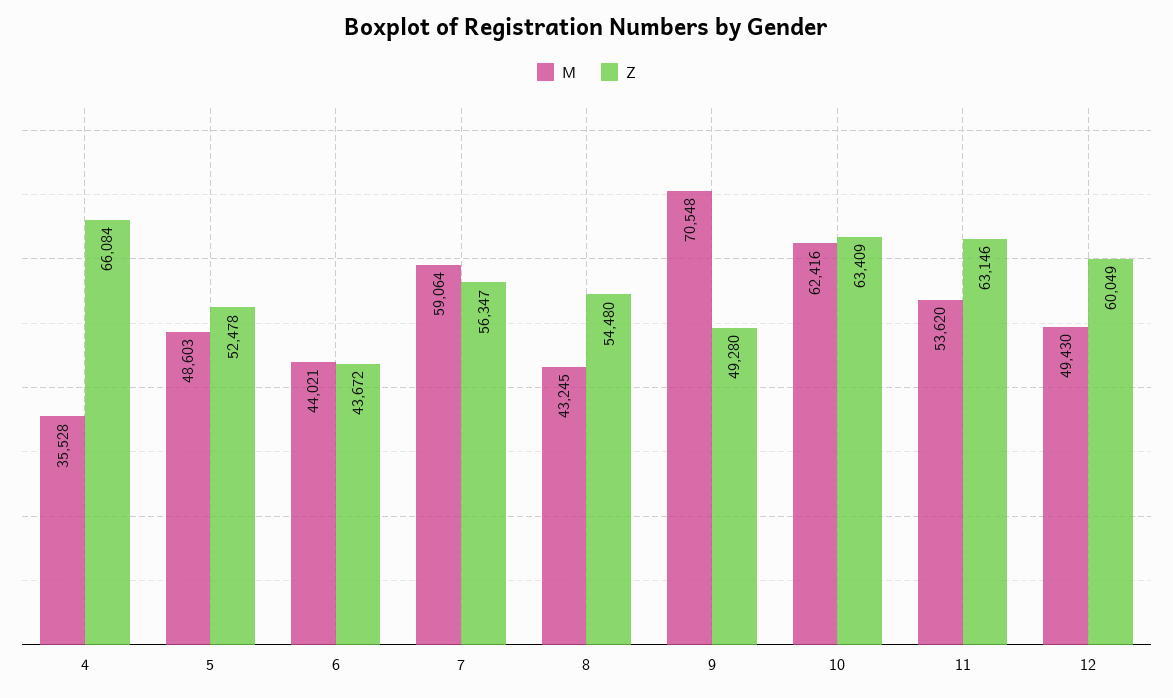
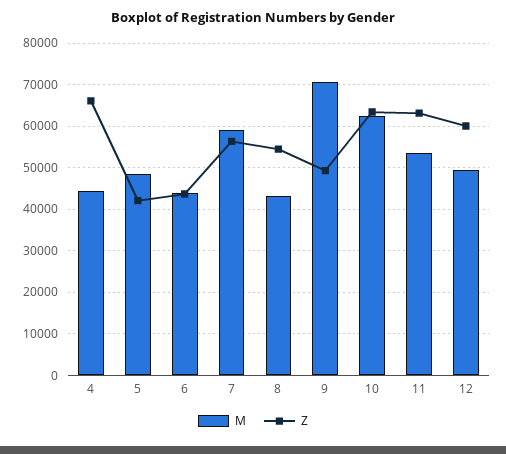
  {
    "M": {
-     "4": 35528,
+     "4": 44000,
      "5": 48603,
      "6": 44021,
      "7": 59064,
      "8": 43245,
      "9": 70548,
      "10": 62416,
      "11": 53620,
      "12": 49430
    },
    "Z": {
      "4": 66084,
-     "5": 52478,
+     "5": 42000,
      "6": 43672,
      "7": 56347,
      "8": 54480,
      "9": 49280,
      "10": 63409,
      "11": 63146,
      "12": 60049
    }
  }

